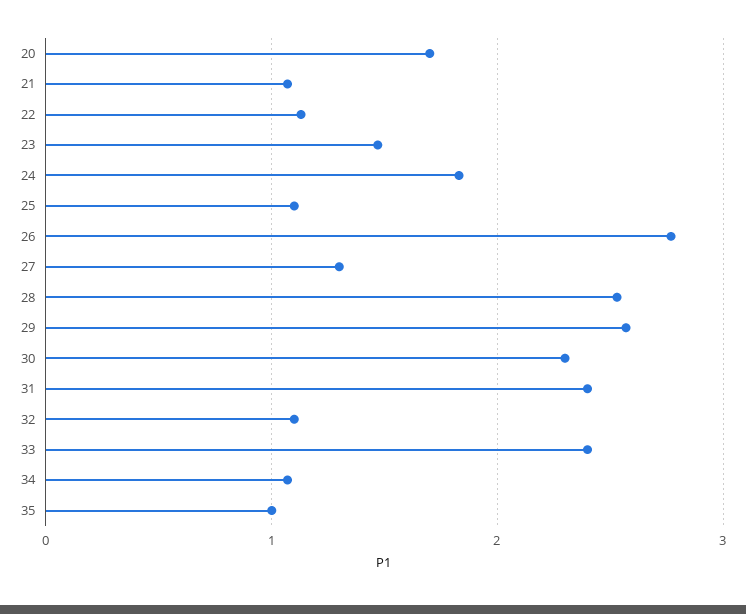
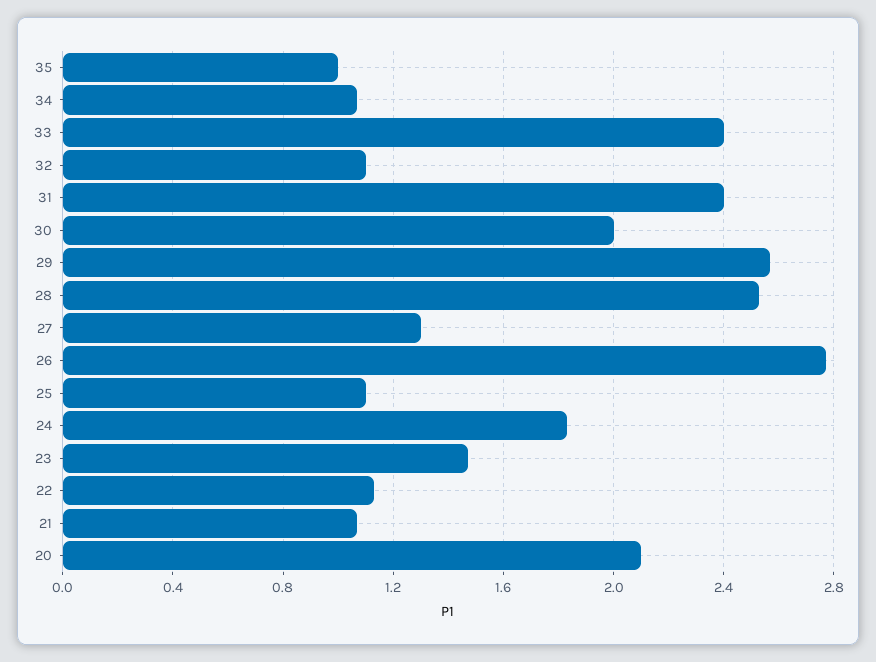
  {
-   "20": 1.7,
+   "20": 2.1,
    "21": 1.05,
    "22": 1.15,
    "23": 1.45,
    "24": 1.85,
    "25": 1.1,
    "26": 2.75,
    "27": 1.3,
    "28": 2.55,
    "29": 2.55,
-   "30": 2.3,
+   "30": 2,
    "31": 2.4,
    "32": 1.1,
    "33": 2.4,
    "34": 1.05,
    "35": 1
  }

